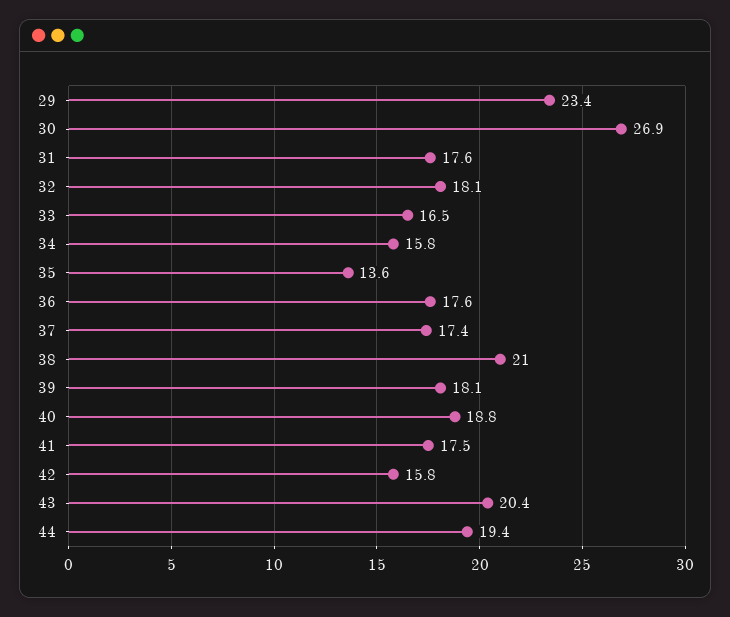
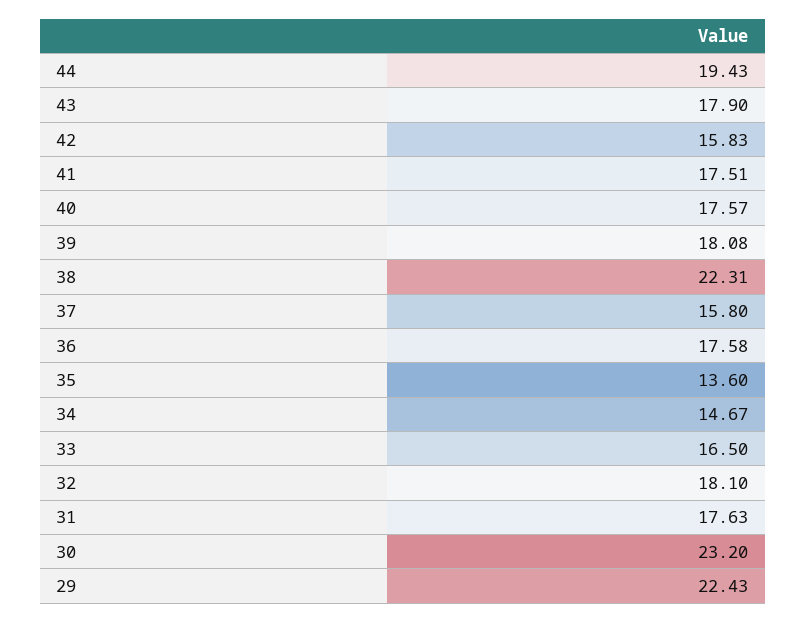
  {
-   "29": 23.4,
+   "29": 22.43,
-   "30": 26.9,
+   "30": 23.2,
    "31": 17.63,
    "32": 18.1,
    "33": 16.5,
-   "34": 15.8,
+   "34": 14.67,
    "35": 13.6,
    "36": 17.58,
-   "37": 17.4,
+   "37": 15.8,
-   "38": 21,
+   "38": 22.31,
    "39": 18.08,
-   "40": 18.8,
+   "40": 17.57,
    "41": 17.51,
    "42": 15.83,
-   "43": 20.4,
+   "43": 17.9,
    "44": 19.43
  }

